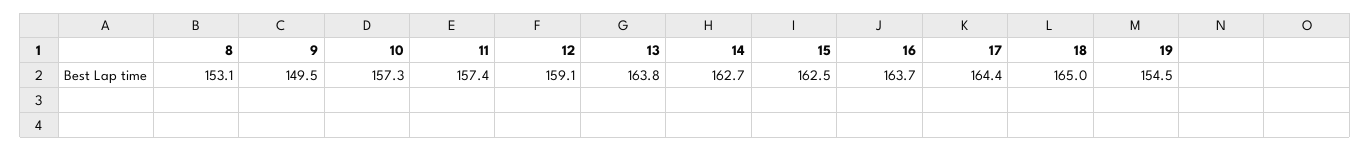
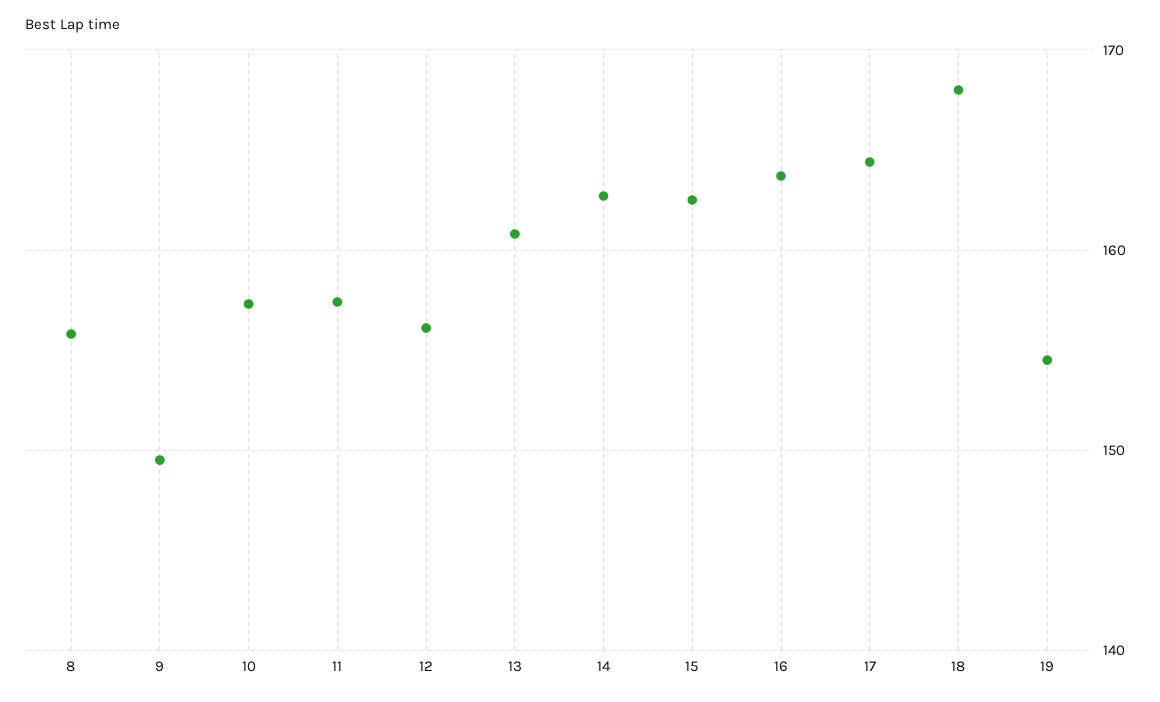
  {
-   "8": 153.1,
+   "8": 156,
    "9": 149.5,
    "10": 157.3,
    "11": 157.4,
-   "12": 159.1,
+   "12": 156,
-   "13": 163.8,
+   "13": 161,
    "14": 162.7,
    "15": 162.5,
    "16": 163.7,
    "17": 164.4,
-   "18": 165,
+   "18": 168,
    "19": 154.5
  }

